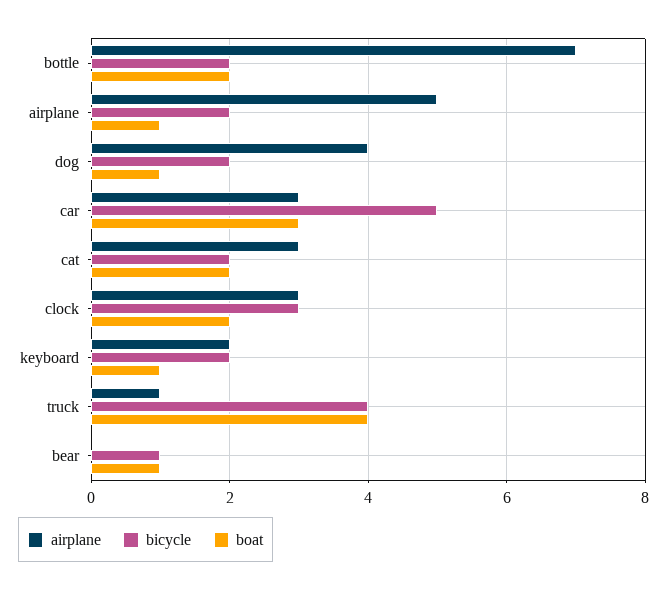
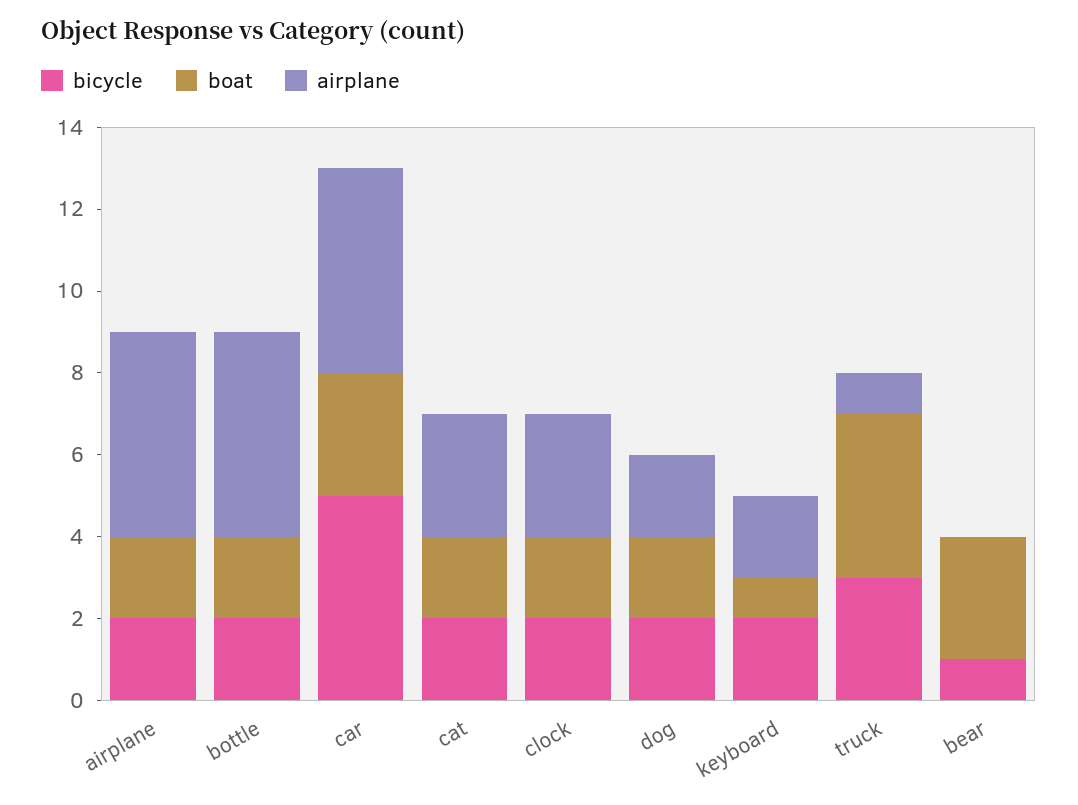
  {
    "airplane": {
-     "bottle": 7,
+     "bottle": 5,
      "airplane": 5,
-     "dog": 4,
+     "dog": 2,
-     "car": 3,
+     "car": 5,
      "cat": 3,
      "clock": 3,
      "keyboard": 2,
      "truck": 1,
      "bear": 0
    },
    "bicycle": {
      "bottle": 2,
      "airplane": 2,
      "dog": 2,
      "car": 5,
      "cat": 2,
-     "clock": 3,
+     "clock": 2,
      "keyboard": 2,
-     "truck": 4,
+     "truck": 3,
      "bear": 1
    },
    "boat": {
      "bottle": 2,
-     "airplane": 1,
+     "airplane": 2,
-     "dog": 1,
+     "dog": 2,
      "car": 3,
      "cat": 2,
      "clock": 2,
      "keyboard": 1,
      "truck": 4,
-     "bear": 1
+     "bear": 3
    }
  }

